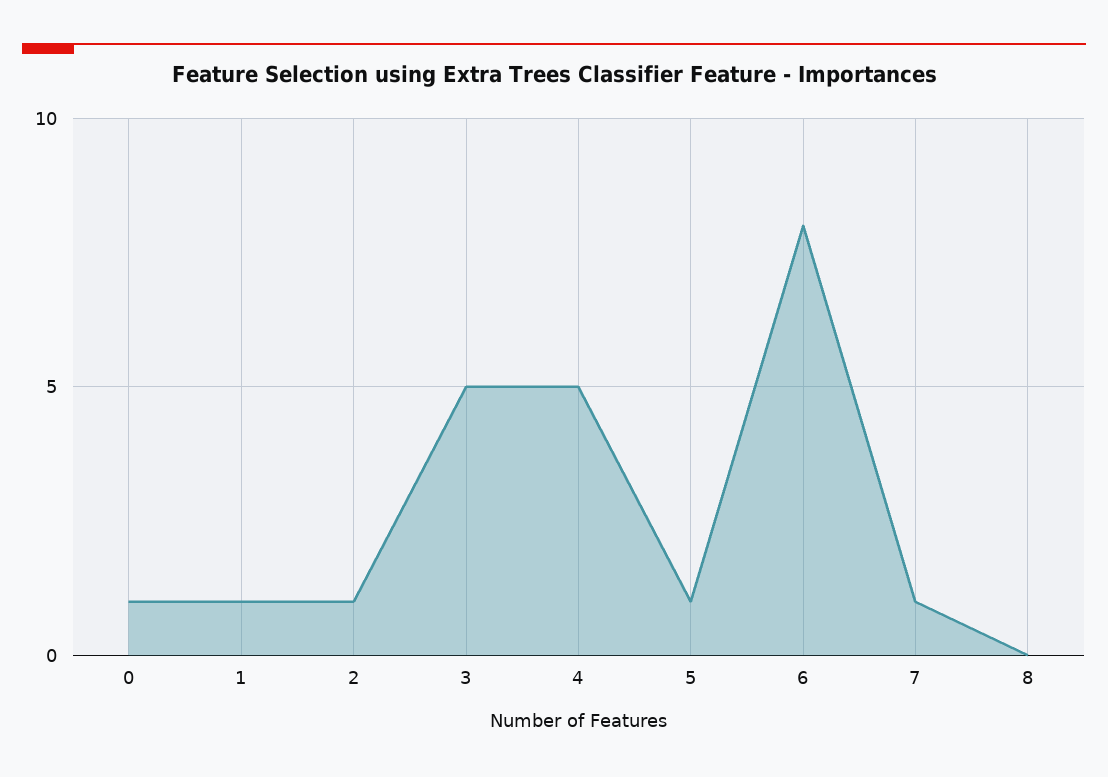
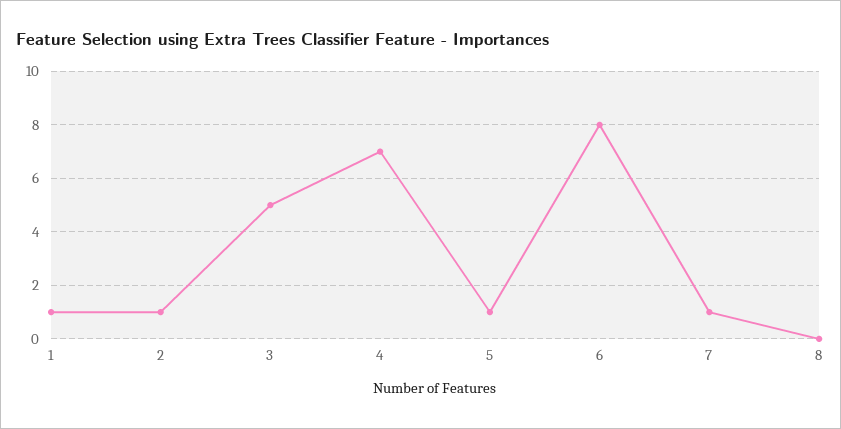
  {
-   "0": 1,
    "1": 1,
    "2": 1,
    "3": 5,
-   "4": 5,
+   "4": 7,
    "5": 1,
    "6": 8,
    "7": 1,
    "8": 0
  }

